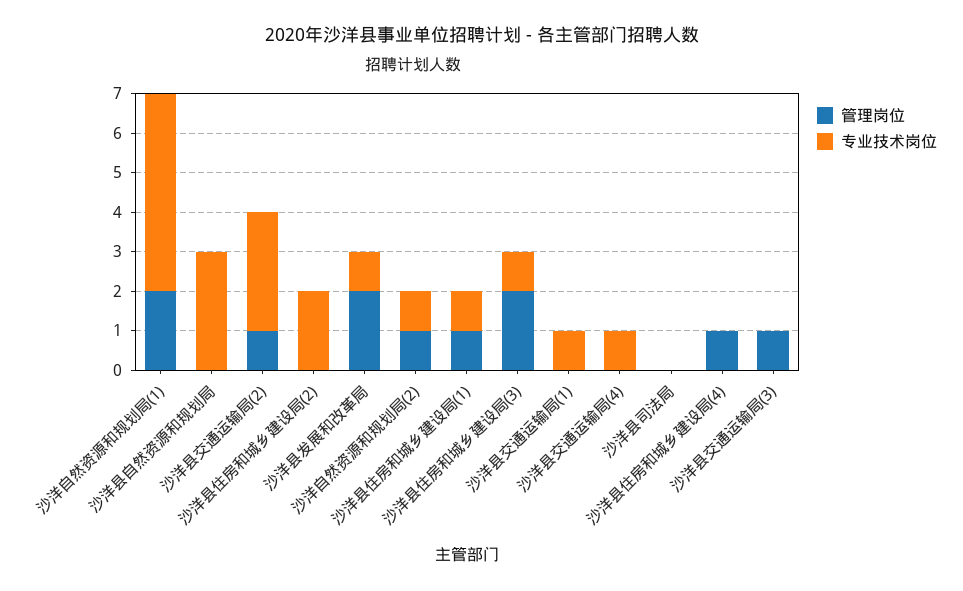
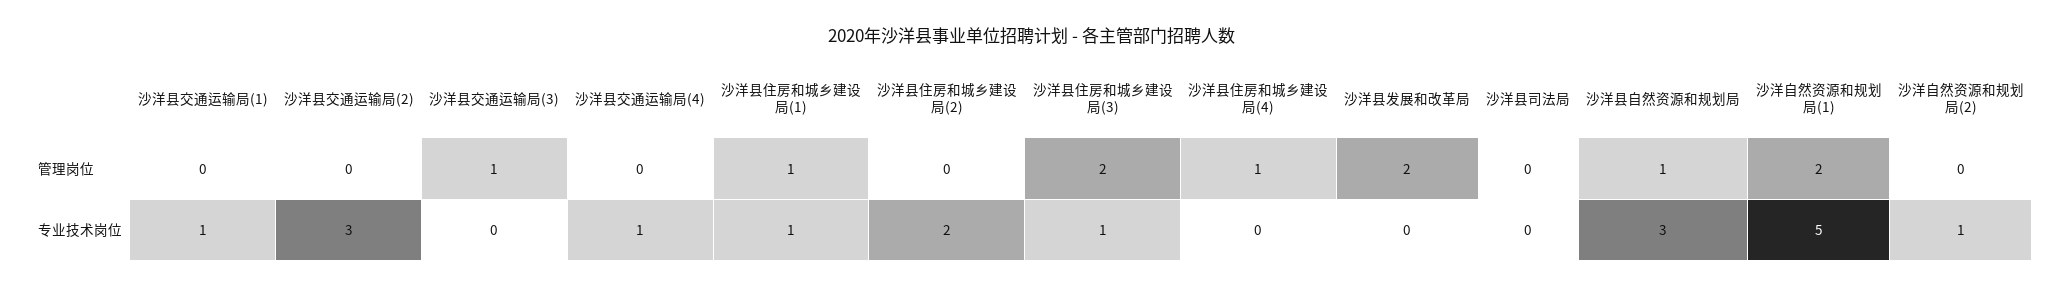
  {
    "管理岗位": {
      "沙洋自然资源和规划局(1)": 2,
-     "沙洋县自然资源和规划局": 0,
+     "沙洋县自然资源和规划局": 1,
-     "沙洋县交通运输局(2)": 1,
+     "沙洋县交通运输局(2)": 0,
      "沙洋县住房和城乡建设局(2)": 0,
      "沙洋县发展和改革局": 2,
-     "沙洋自然资源和规划局(2)": 1,
+     "沙洋自然资源和规划局(2)": 0,
      "沙洋县住房和城乡建设局(1)": 1,
      "沙洋县住房和城乡建设局(3)": 2,
      "沙洋县交通运输局(1)": 0,
      "沙洋县交通运输局(4)": 0,
      "沙洋县司法局": 0,
      "沙洋县住房和城乡建设局(4)": 1,
      "沙洋县交通运输局(3)": 1
    },
    "专业技术岗位": {
      "沙洋自然资源和规划局(1)": 5,
      "沙洋县自然资源和规划局": 3,
      "沙洋县交通运输局(2)": 3,
      "沙洋县住房和城乡建设局(2)": 2,
-     "沙洋县发展和改革局": 1,
+     "沙洋县发展和改革局": 0,
      "沙洋自然资源和规划局(2)": 1,
      "沙洋县住房和城乡建设局(1)": 1,
      "沙洋县住房和城乡建设局(3)": 1,
      "沙洋县交通运输局(1)": 1,
      "沙洋县交通运输局(4)": 1,
      "沙洋县司法局": 0,
      "沙洋县住房和城乡建设局(4)": 0,
      "沙洋县交通运输局(3)": 0
    }
  }

